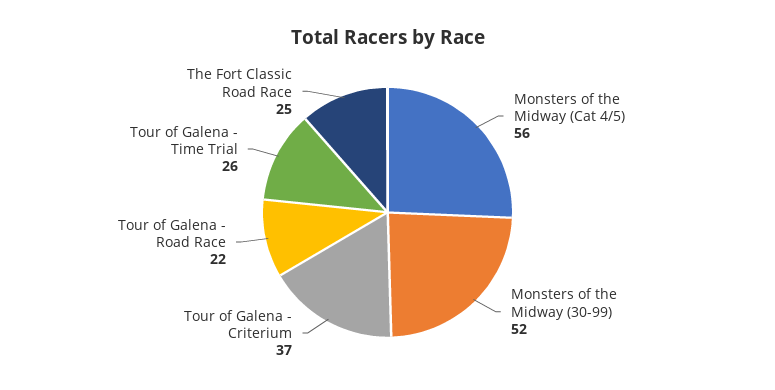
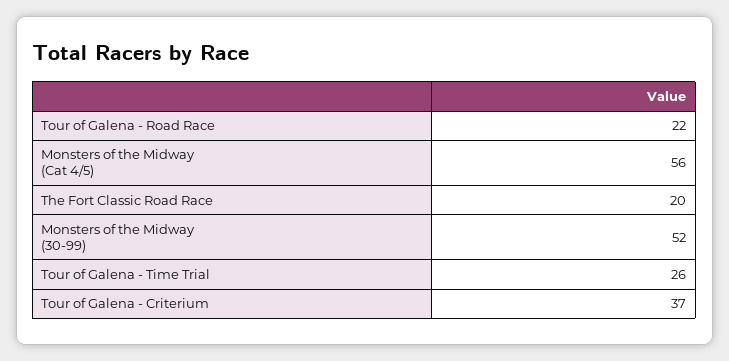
  {
    "Monsters of the Midway (Cat 4/5)": 56,
    "Monsters of the Midway (30-99)": 52,
    "Tour of Galena - Criterium": 37,
    "Tour of Galena - Road Race": 22,
    "Tour of Galena - Time Trial": 26,
-   "The Fort Classic Road Race": 25
+   "The Fort Classic Road Race": 20
  }

